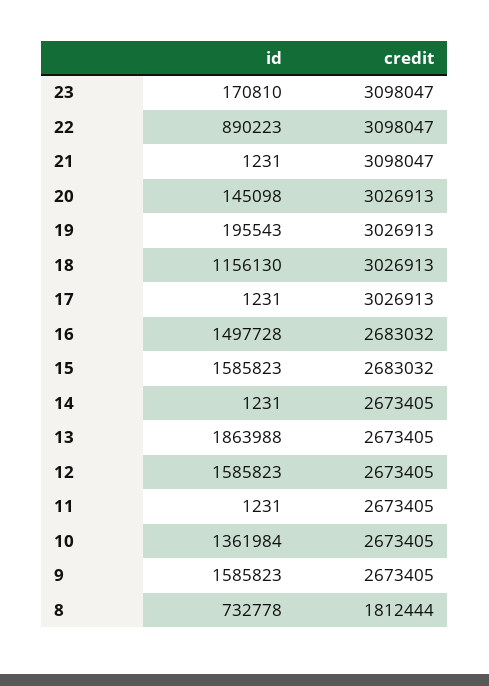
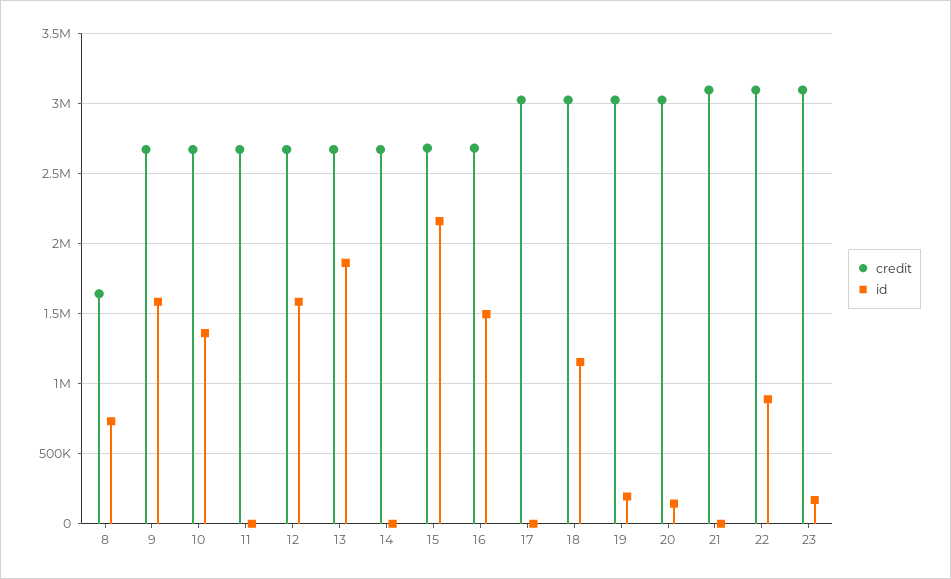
  {
    "id": {
      "23": 170810,
      "22": 890223,
      "21": 1231,
      "20": 145098,
      "19": 195543,
      "18": 1156130,
      "17": 1231,
      "16": 1497728,
-     "15": 1585823,
+     "15": 2150000,
      "14": 1231,
      "13": 1863988,
      "12": 1585823,
      "11": 1231,
      "10": 1361984,
      "9": 1585823,
      "8": 732778
    },
    "credit": {
      "23": 3098047,
      "22": 3098047,
      "21": 3098047,
      "20": 3026913,
      "19": 3026913,
      "18": 3026913,
      "17": 3026913,
      "16": 2683032,
      "15": 2683032,
      "14": 2673405,
      "13": 2673405,
      "12": 2673405,
      "11": 2673405,
      "10": 2673405,
      "9": 2673405,
-     "8": 1812444
+     "8": 1650000
    }
  }

